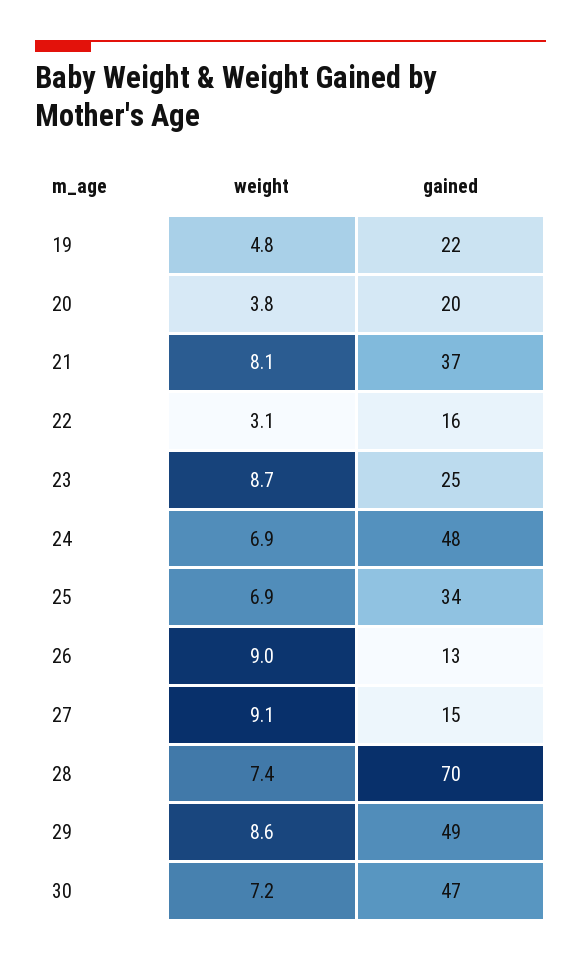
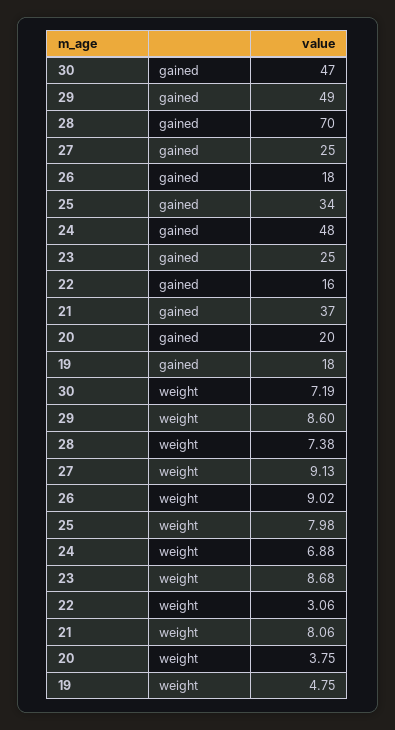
  {
    "weight": {
      "19": 4.75,
      "20": 3.75,
      "21": 8.06,
      "22": 3.06,
      "23": 8.68,
      "24": 6.88,
-     "25": 6.9,
+     "25": 7.98,
      "26": 9.02,
      "27": 9.13,
      "28": 7.38,
      "29": 8.6,
      "30": 7.19
    },
    "gained": {
-     "19": 22,
+     "19": 18,
      "20": 20,
      "21": 37,
      "22": 16,
      "23": 25,
      "24": 48,
      "25": 34,
-     "26": 13,
+     "26": 18,
-     "27": 15,
+     "27": 25,
      "28": 70,
      "29": 49,
      "30": 47
    }
  }

